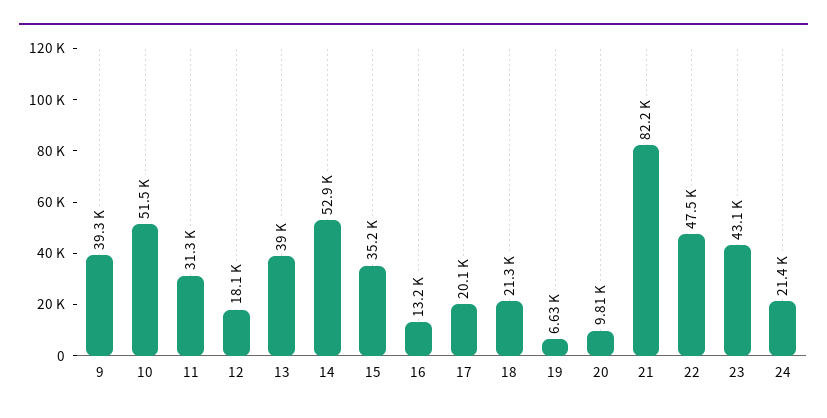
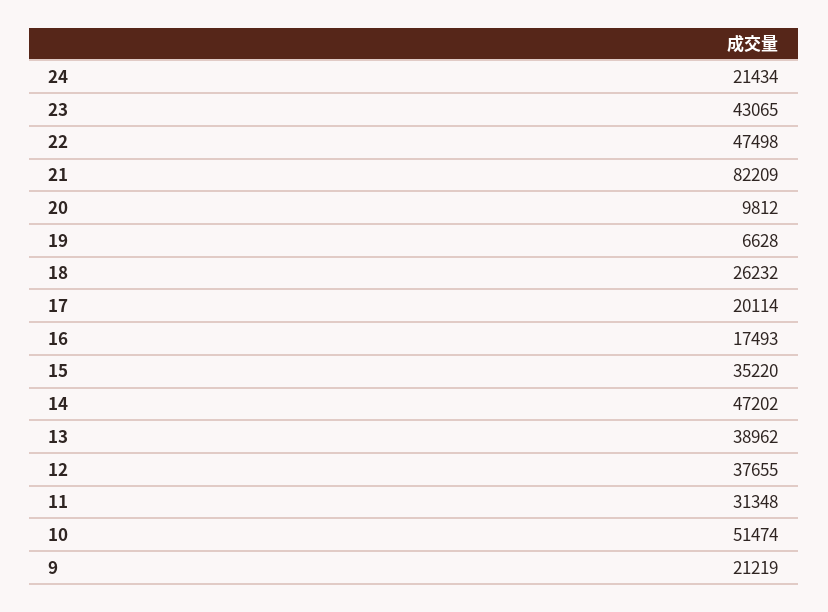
  {
-   "9": 39300,
+   "9": 21219,
    "10": 51474,
    "11": 31348,
-   "12": 18100,
+   "12": 37655,
    "13": 38962,
-   "14": 52900,
+   "14": 47202,
    "15": 35220,
-   "16": 13200,
+   "16": 17493,
    "17": 20114,
-   "18": 21300,
+   "18": 26232,
    "19": 6628,
    "20": 9812,
    "21": 82209,
    "22": 47498,
    "23": 43065,
    "24": 21434
  }

